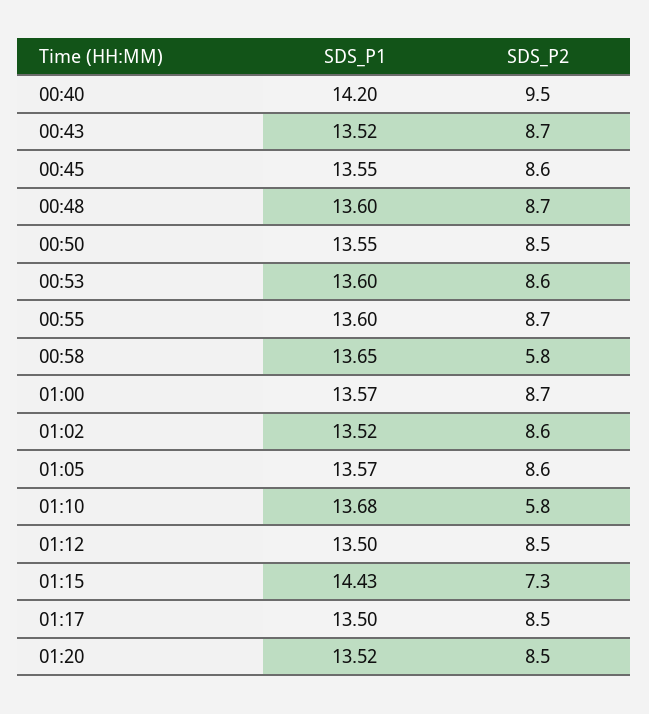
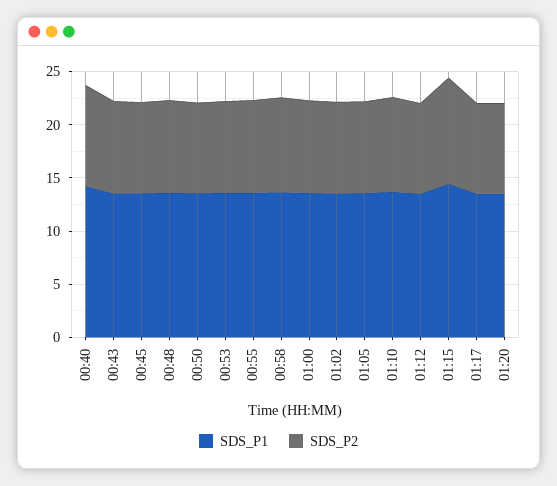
  {
    "SDS_P1": {
      "00:40": 14.2,
      "00:43": 13.52,
      "00:45": 13.55,
      "00:48": 13.6,
      "00:50": 13.55,
      "00:53": 13.6,
      "00:55": 13.6,
      "00:58": 13.65,
      "01:00": 13.57,
      "01:02": 13.52,
      "01:05": 13.57,
      "01:10": 13.68,
      "01:12": 13.5,
      "01:15": 14.43,
      "01:17": 13.5,
      "01:20": 13.52
    },
    "SDS_P2": {
      "00:40": 9.5,
      "00:43": 8.7,
      "00:45": 8.6,
      "00:48": 8.7,
      "00:50": 8.5,
      "00:53": 8.6,
      "00:55": 8.7,
-     "00:58": 5.8,
+     "00:58": 9,
      "01:00": 8.7,
      "01:02": 8.6,
      "01:05": 8.6,
-     "01:10": 5.8,
+     "01:10": 9,
      "01:12": 8.5,
-     "01:15": 7.3,
+     "01:15": 10,
      "01:17": 8.5,
      "01:20": 8.5
    }
  }

